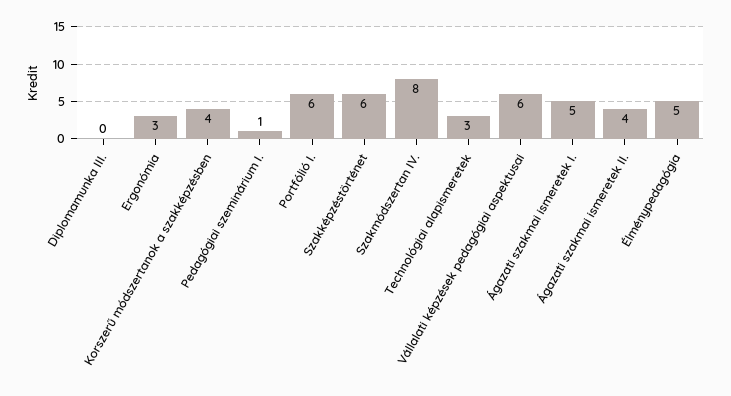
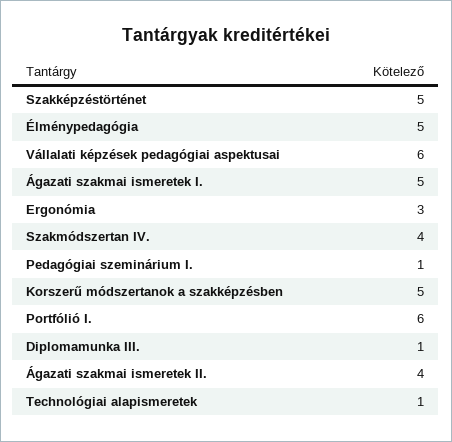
  {
-   "Diplomamunka III.": 0,
+   "Diplomamunka III.": 1,
    "Ergonómia": 3,
-   "Korszerű módszertanok a szakképzésben": 4,
+   "Korszerű módszertanok a szakképzésben": 5,
    "Pedagógiai szeminárium I.": 1,
    "Portfólió I.": 6,
-   "Szakképzéstörténet": 6,
+   "Szakképzéstörténet": 5,
-   "Szakmódszertan IV.": 8,
+   "Szakmódszertan IV.": 4,
-   "Technológiai alapismeretek": 3,
+   "Technológiai alapismeretek": 1,
    "Vállalati képzések pedagógiai aspektusai": 6,
    "Ágazati szakmai ismeretek I.": 5,
    "Ágazati szakmai ismeretek II.": 4,
    "Élménypedagógia": 5
  }

